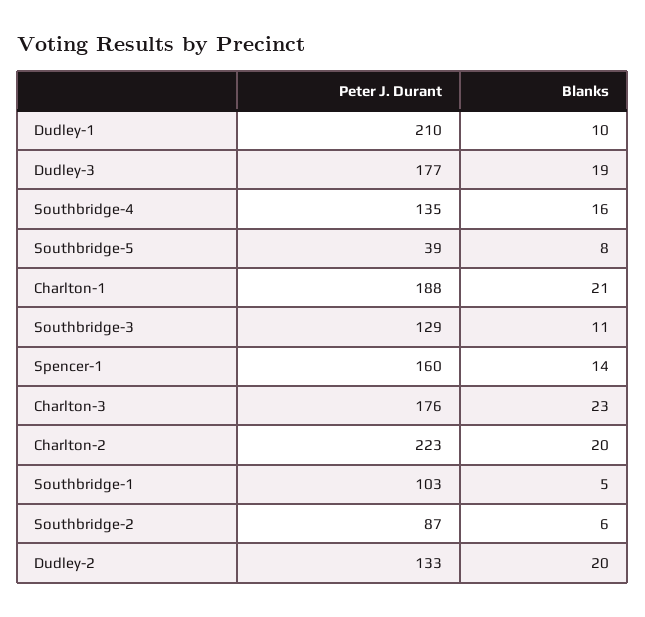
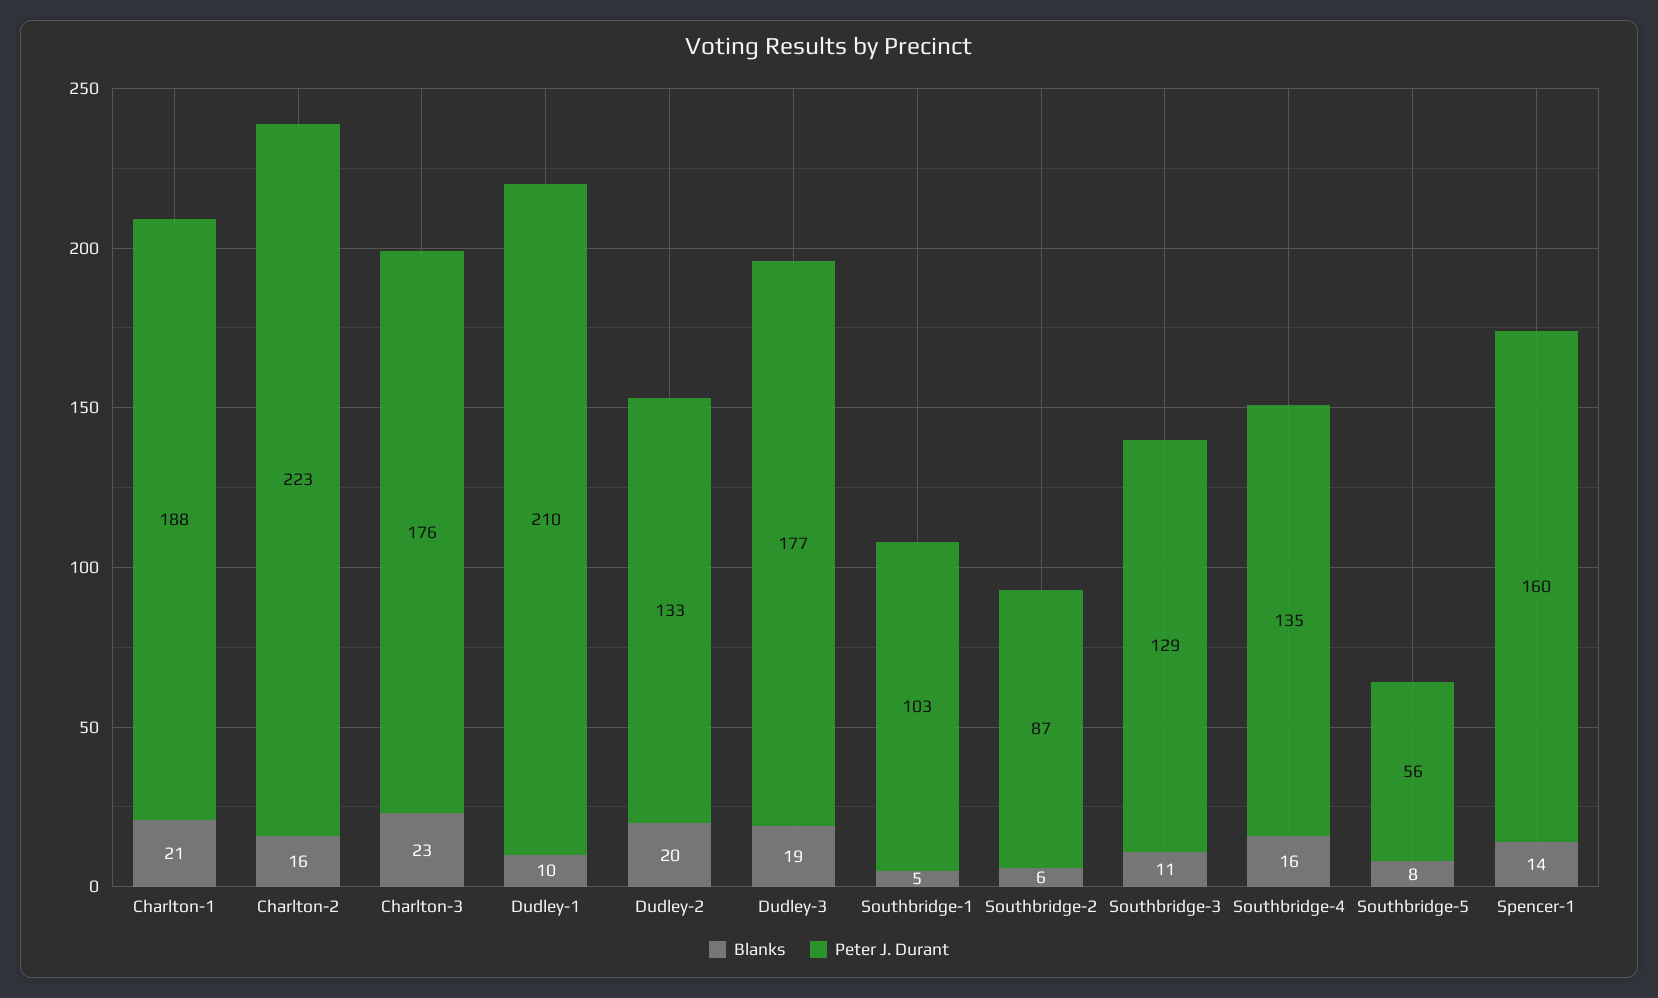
  {
    "Peter J. Durant": {
      "Dudley-1": 210,
      "Dudley-3": 177,
      "Southbridge-4": 135,
-     "Southbridge-5": 39,
+     "Southbridge-5": 56,
      "Charlton-1": 188,
      "Southbridge-3": 129,
      "Spencer-1": 160,
      "Charlton-3": 176,
      "Charlton-2": 223,
      "Southbridge-1": 103,
      "Southbridge-2": 87,
      "Dudley-2": 133
    },
    "Blanks": {
      "Dudley-1": 10,
      "Dudley-3": 19,
      "Southbridge-4": 16,
      "Southbridge-5": 8,
      "Charlton-1": 21,
      "Southbridge-3": 11,
      "Spencer-1": 14,
      "Charlton-3": 23,
-     "Charlton-2": 20,
+     "Charlton-2": 16,
      "Southbridge-1": 5,
      "Southbridge-2": 6,
      "Dudley-2": 20
    }
  }

